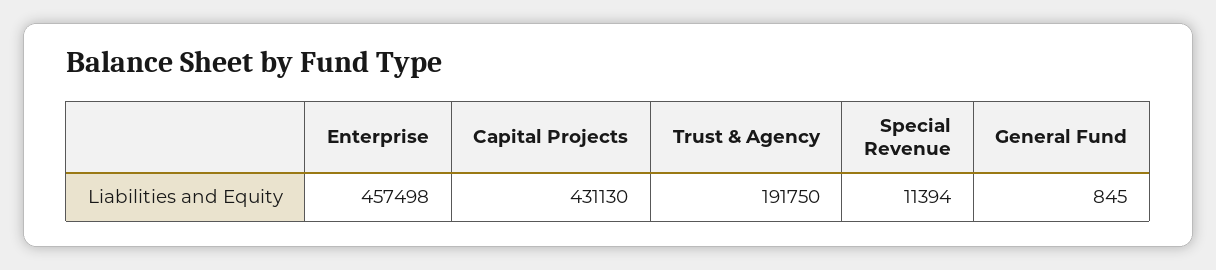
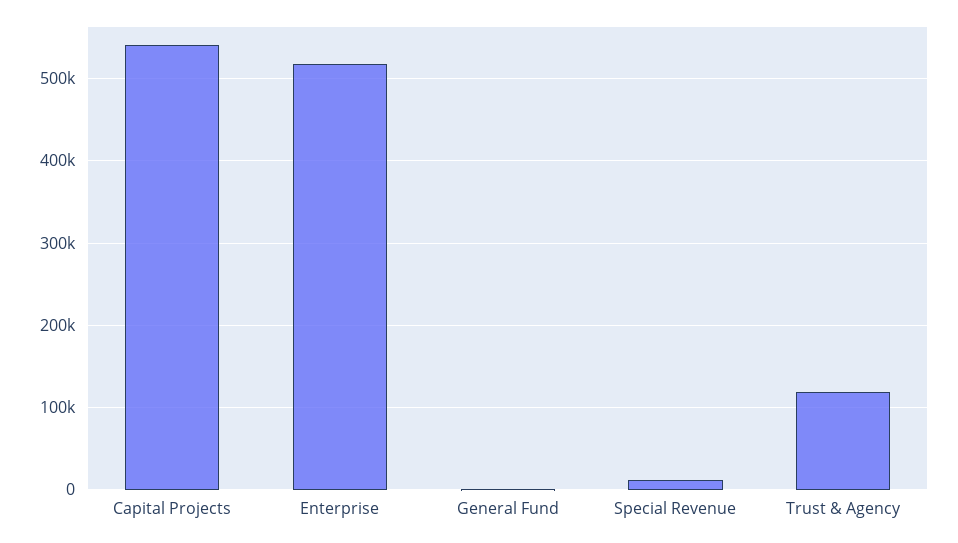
  {
-   "Enterprise": 457498,
+   "Enterprise": 520000,
-   "Capital Projects": 431130,
+   "Capital Projects": 540000,
-   "Trust & Agency": 191750,
+   "Trust & Agency": 120000,
    "Special Revenue": 11394,
    "General Fund": 845
  }

